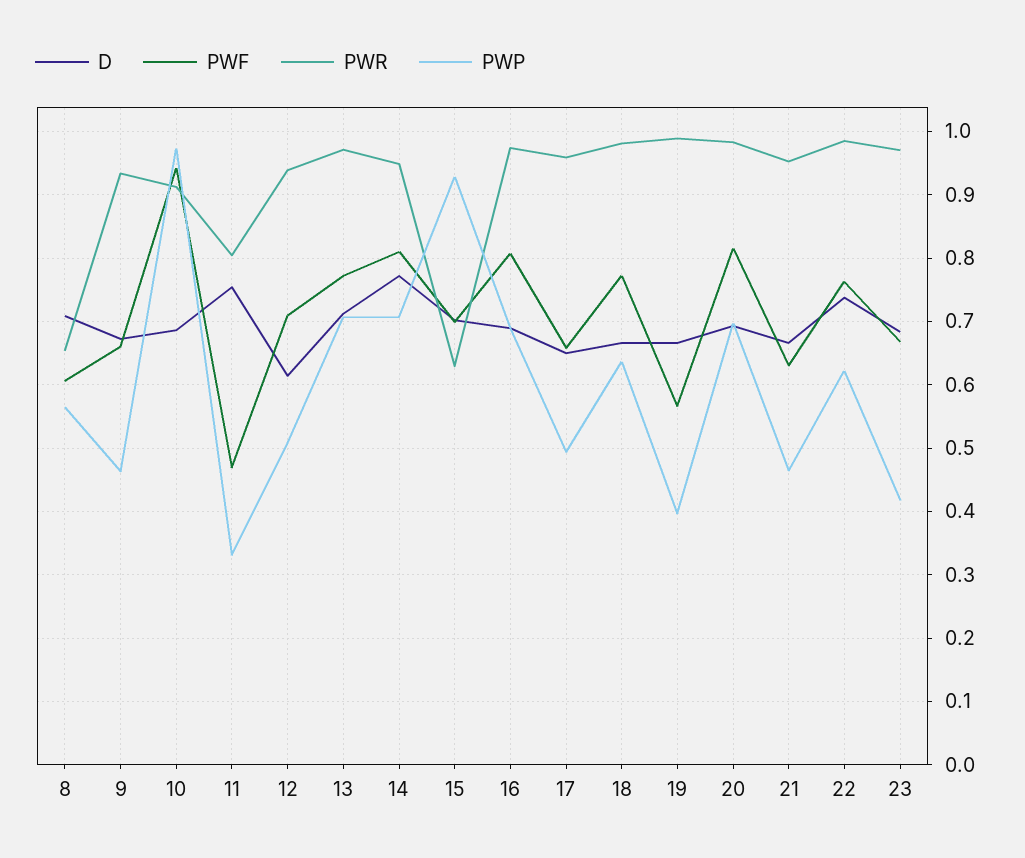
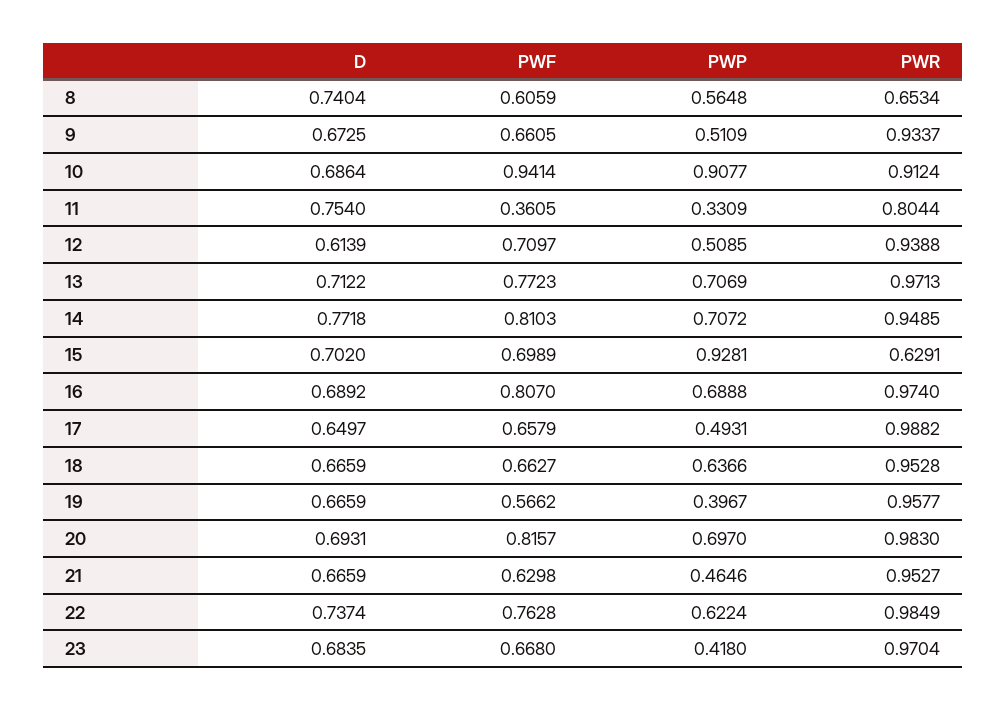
  {
    "D": {
-     "8": 0.71,
+     "8": 0.7404,
      "9": 0.6725,
      "10": 0.6864,
      "11": 0.754,
      "12": 0.6139,
      "13": 0.7122,
      "14": 0.7718,
      "15": 0.702,
      "16": 0.6892,
      "17": 0.6497,
      "18": 0.6659,
      "19": 0.6659,
      "20": 0.6931,
      "21": 0.6659,
      "22": 0.7374,
      "23": 0.6835
    },
    "PWF": {
      "8": 0.6059,
      "9": 0.6605,
      "10": 0.9414,
-     "11": 0.47,
+     "11": 0.3605,
      "12": 0.7097,
      "13": 0.7723,
      "14": 0.8103,
      "15": 0.6989,
      "16": 0.807,
      "17": 0.6579,
-     "18": 0.77,
+     "18": 0.6627,
      "19": 0.5662,
      "20": 0.8157,
      "21": 0.6298,
      "22": 0.7628,
      "23": 0.668
    },
    "PWR": {
      "8": 0.6534,
      "9": 0.9337,
      "10": 0.9124,
      "11": 0.8044,
      "12": 0.9388,
      "13": 0.9713,
      "14": 0.9485,
      "15": 0.6291,
      "16": 0.974,
-     "17": 0.96,
+     "17": 0.9882,
-     "18": 0.98,
+     "18": 0.9528,
-     "19": 0.99,
+     "19": 0.9577,
      "20": 0.983,
      "21": 0.9527,
      "22": 0.9849,
      "23": 0.9704
    },
    "PWP": {
      "8": 0.5648,
-     "9": 0.46,
+     "9": 0.5109,
-     "10": 0.97,
+     "10": 0.9077,
      "11": 0.3309,
      "12": 0.5085,
      "13": 0.7069,
      "14": 0.7072,
      "15": 0.9281,
      "16": 0.6888,
      "17": 0.4931,
      "18": 0.6366,
      "19": 0.3967,
      "20": 0.697,
      "21": 0.4646,
      "22": 0.6224,
      "23": 0.418
    }
  }

